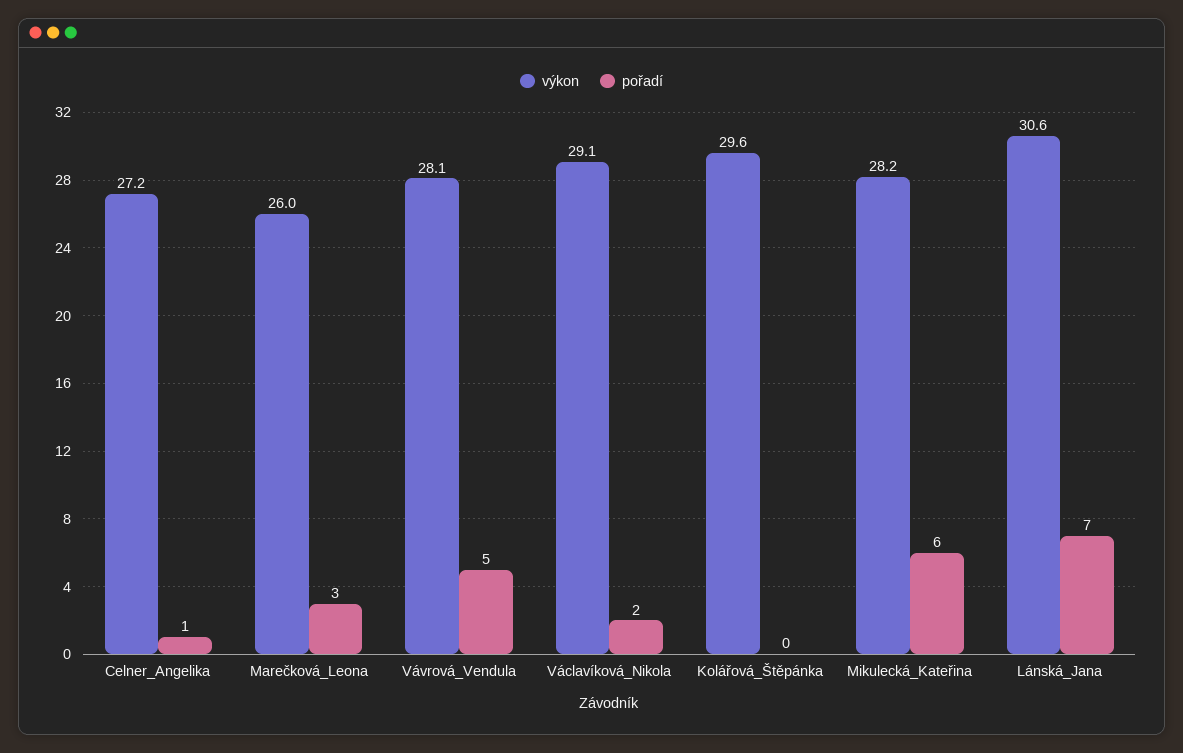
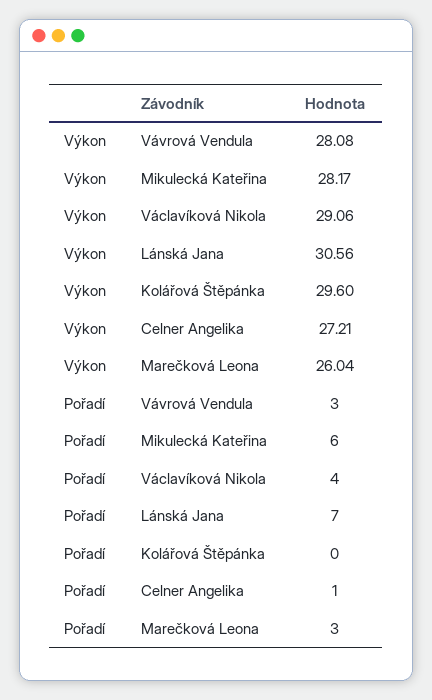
  {
    "výkon": {
      "Celner_Angelika": 27.21,
      "Marečková_Leona": 26.04,
      "Vávrová_Vendula": 28.08,
      "Václavíková_Nikola": 29.06,
      "Kolářová_Štěpánka": 29.6,
      "Mikulecká_Kateřina": 28.17,
      "Lánská_Jana": 30.56
    },
    "pořadí": {
      "Celner_Angelika": 1,
      "Marečková_Leona": 3,
-     "Vávrová_Vendula": 5,
+     "Vávrová_Vendula": 3,
-     "Václavíková_Nikola": 2,
+     "Václavíková_Nikola": 4,
      "Kolářová_Štěpánka": 0,
      "Mikulecká_Kateřina": 6,
      "Lánská_Jana": 7
    }
  }

